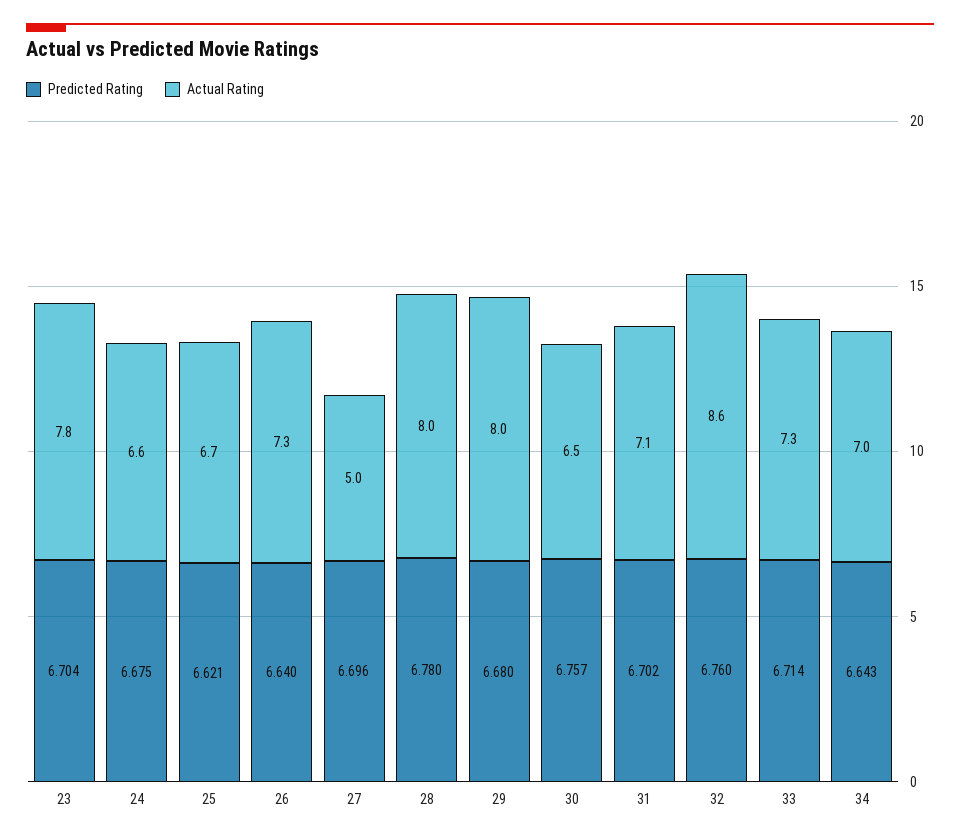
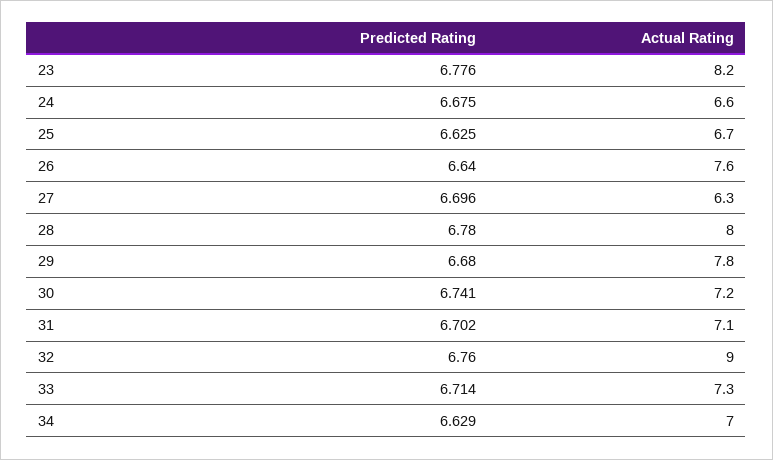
  {
    "Predicted Rating": {
-     "23": 6.704,
+     "23": 6.776,
      "24": 6.675,
-     "25": 6.621,
+     "25": 6.625,
      "26": 6.64,
      "27": 6.696,
      "28": 6.78,
      "29": 6.68,
-     "30": 6.757,
+     "30": 6.741,
      "31": 6.702,
      "32": 6.76,
      "33": 6.714,
-     "34": 6.643
+     "34": 6.629
    },
    "Actual Rating": {
-     "23": 7.8,
+     "23": 8.2,
      "24": 6.6,
      "25": 6.7,
-     "26": 7.3,
+     "26": 7.6,
-     "27": 5,
+     "27": 6.3,
      "28": 8,
-     "29": 8,
+     "29": 7.8,
-     "30": 6.5,
+     "30": 7.2,
      "31": 7.1,
-     "32": 8.6,
+     "32": 9,
      "33": 7.3,
      "34": 7
    }
  }

